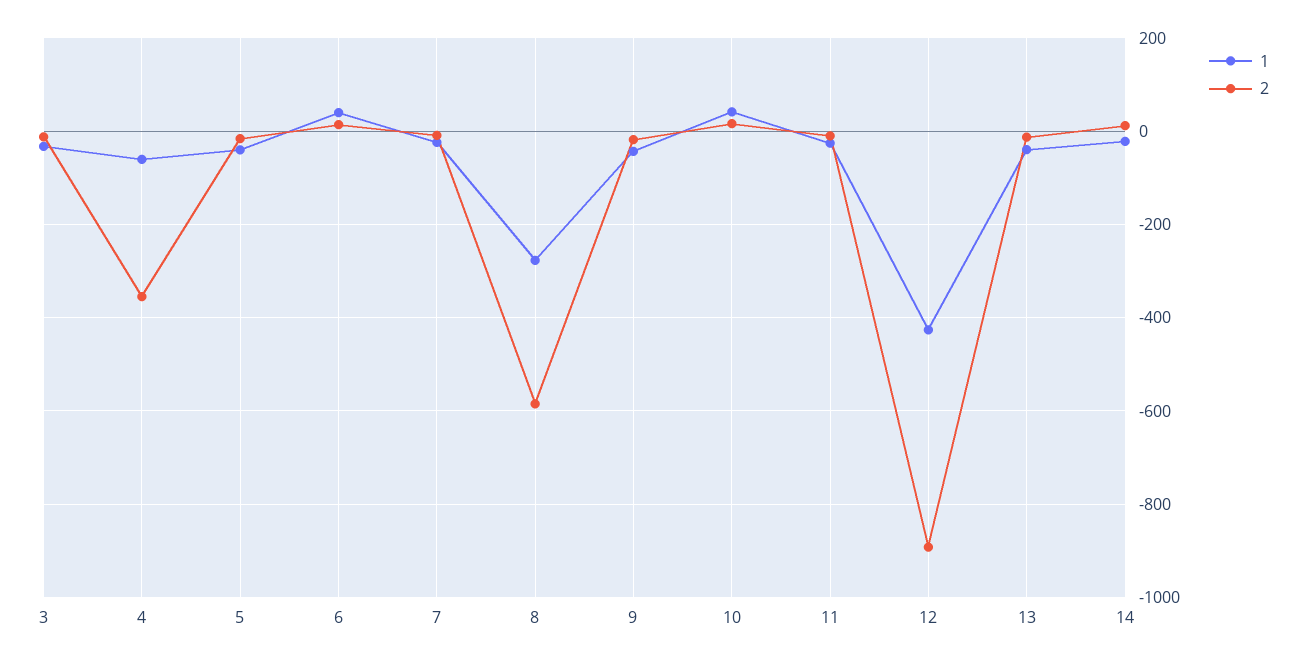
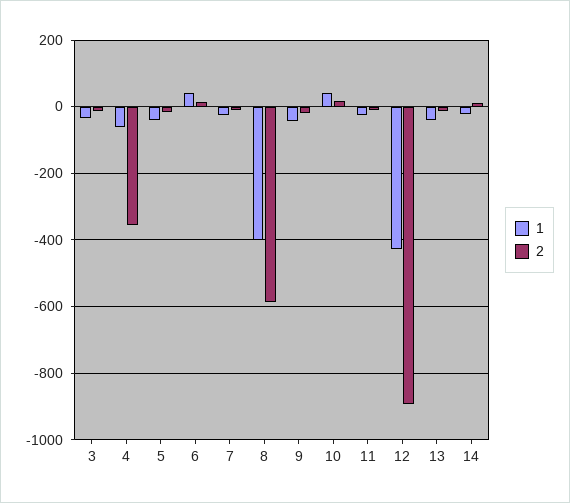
  {
    "1": {
      "3": -40,
      "4": -60,
      "5": -40,
      "6": 40,
      "7": -20,
-     "8": -280,
+     "8": -400,
      "9": -40,
      "10": 40,
      "11": -20,
      "12": -420,
      "13": -40,
      "14": -20
    },
    "2": {
      "3": -20,
      "4": -360,
      "5": -20,
      "6": 20,
      "7": 0,
      "8": -580,
      "9": -20,
      "10": 20,
      "11": -20,
      "12": -900,
      "13": -20,
      "14": 20
    }
  }

